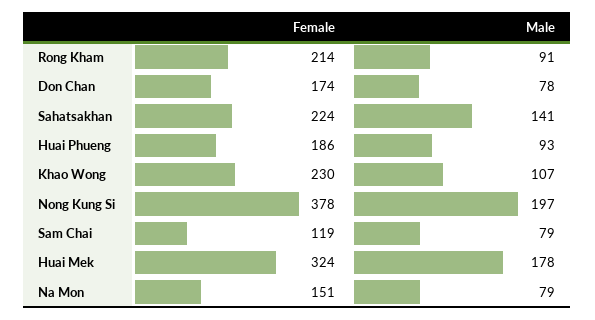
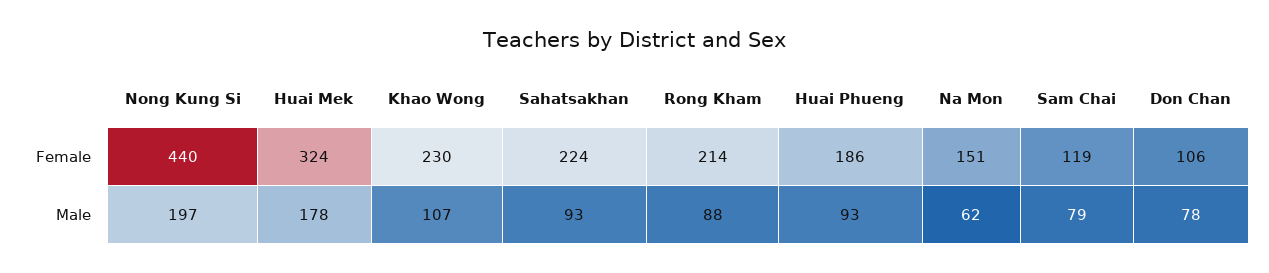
  {
    "Female": {
      "Rong Kham": 214,
-     "Don Chan": 174,
+     "Don Chan": 106,
      "Sahatsakhan": 224,
      "Huai Phueng": 186,
      "Khao Wong": 230,
-     "Nong Kung Si": 378,
+     "Nong Kung Si": 440,
      "Sam Chai": 119,
      "Huai Mek": 324,
      "Na Mon": 151
    },
    "Male": {
-     "Rong Kham": 91,
+     "Rong Kham": 88,
      "Don Chan": 78,
-     "Sahatsakhan": 141,
+     "Sahatsakhan": 93,
      "Huai Phueng": 93,
      "Khao Wong": 107,
      "Nong Kung Si": 197,
      "Sam Chai": 79,
      "Huai Mek": 178,
-     "Na Mon": 79
+     "Na Mon": 62
    }
  }

